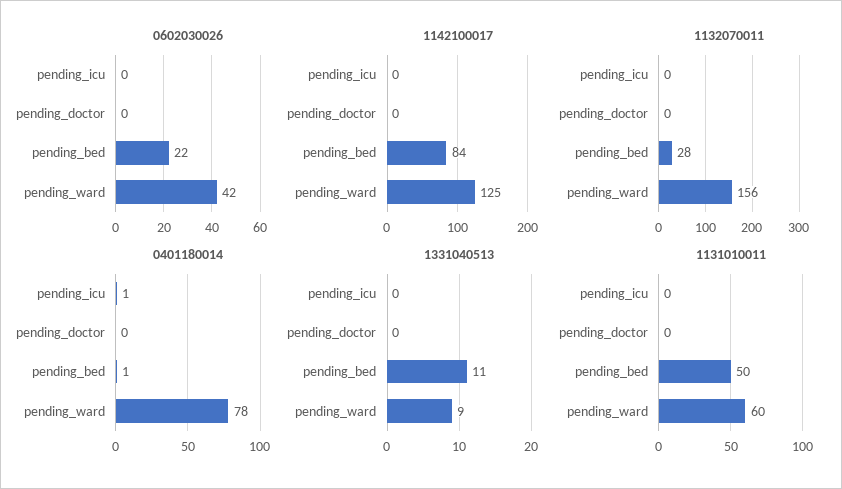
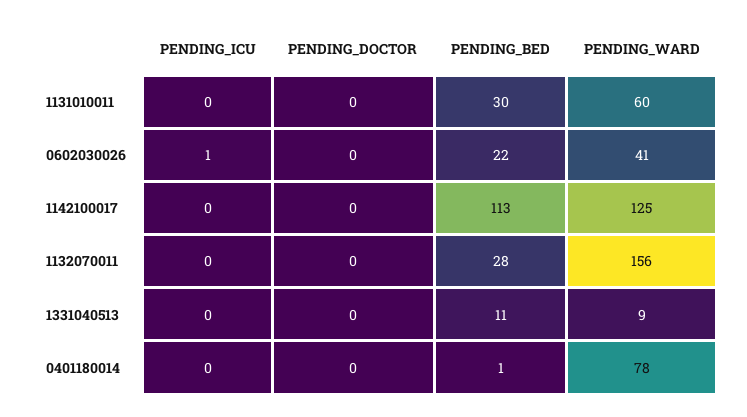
  {
    "0602030026": {
-     "pending_icu": 0,
+     "pending_icu": 1,
      "pending_doctor": 0,
      "pending_bed": 22,
-     "pending_ward": 42
+     "pending_ward": 41
    },
    "1142100017": {
      "pending_icu": 0,
      "pending_doctor": 0,
-     "pending_bed": 84,
+     "pending_bed": 113,
      "pending_ward": 125
    },
    "1132070011": {
      "pending_icu": 0,
      "pending_doctor": 0,
      "pending_bed": 28,
      "pending_ward": 156
    },
    "0401180014": {
-     "pending_icu": 1,
+     "pending_icu": 0,
      "pending_doctor": 0,
      "pending_bed": 1,
      "pending_ward": 78
    },
    "1331040513": {
      "pending_icu": 0,
      "pending_doctor": 0,
      "pending_bed": 11,
      "pending_ward": 9
    },
    "1131010011": {
      "pending_icu": 0,
      "pending_doctor": 0,
-     "pending_bed": 50,
+     "pending_bed": 30,
      "pending_ward": 60
    }
  }

